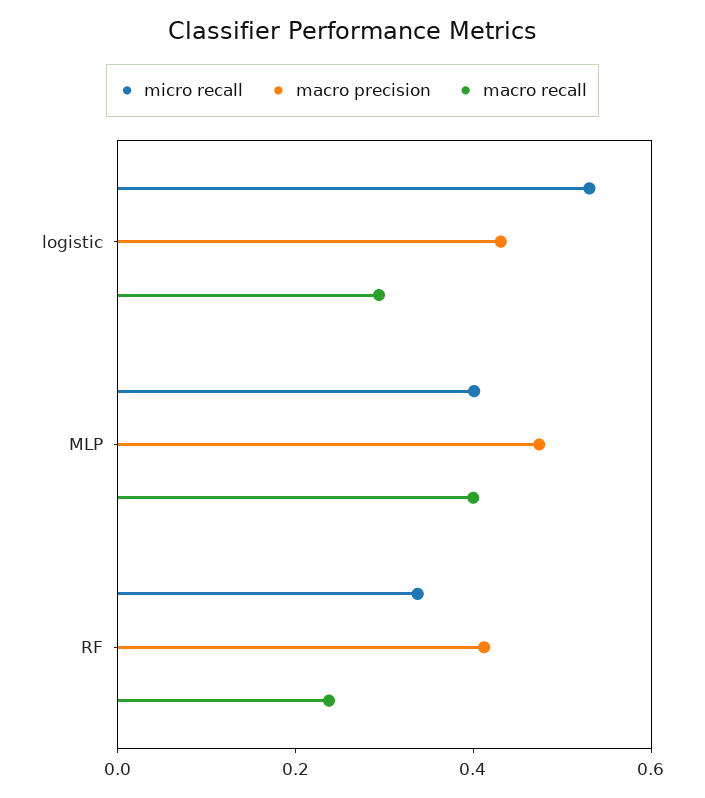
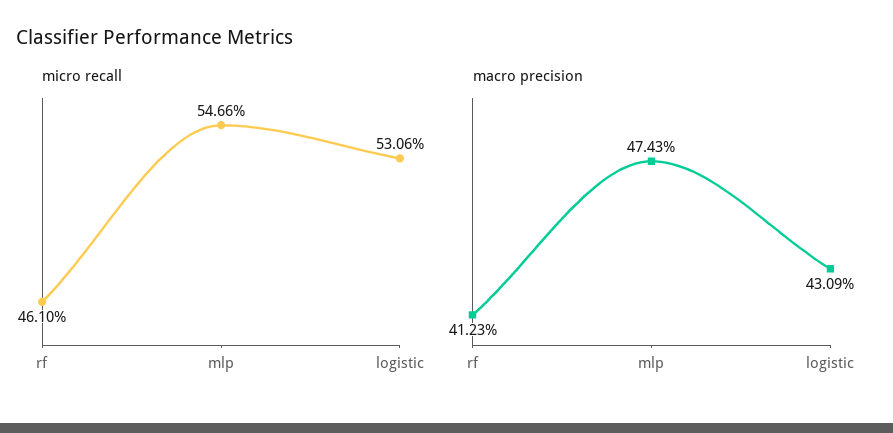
  {
    "micro recall": {
      "logistic": 0.5306,
-     "MLP": 0.4,
+     "MLP": 0.5466,
-     "RF": 0.35
+     "RF": 0.461
    },
    "macro precision": {
      "logistic": 0.4309,
      "MLP": 0.4743,
      "RF": 0.4123
-   },
+   }
-   "macro recall": {
-     "logistic": 0.3,
-     "MLP": 0.4,
-     "RF": 0.25
-   }
  }

